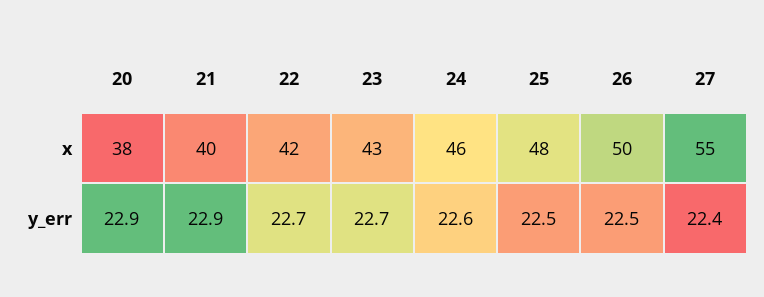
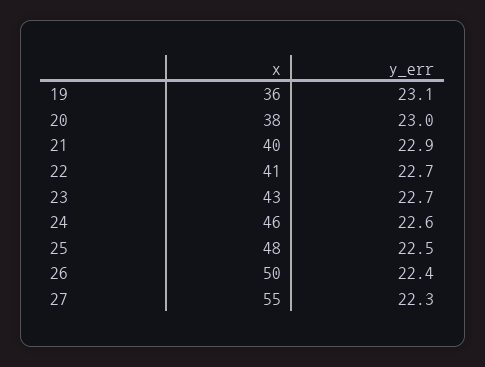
  {
    "20": {
      "x": 38,
-     "y_err": 22.9
+     "y_err": 23
    },
    "21": {
      "x": 40,
      "y_err": 22.9
    },
    "22": {
-     "x": 42,
+     "x": 41,
      "y_err": 22.7
    },
    "23": {
      "x": 43,
      "y_err": 22.7
    },
    "24": {
      "x": 46,
      "y_err": 22.6
    },
    "25": {
      "x": 48,
      "y_err": 22.5
    },
    "26": {
      "x": 50,
-     "y_err": 22.5
+     "y_err": 22.4
    },
    "27": {
      "x": 55,
-     "y_err": 22.4
+     "y_err": 22.3
-   }
+   },
+   "19": {
+     "x": 36,
+     "y_err": 23.1
+   }
  }

